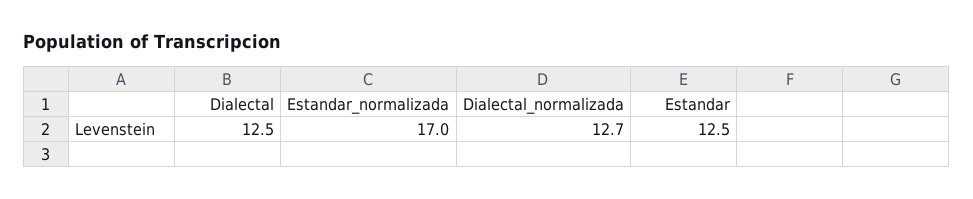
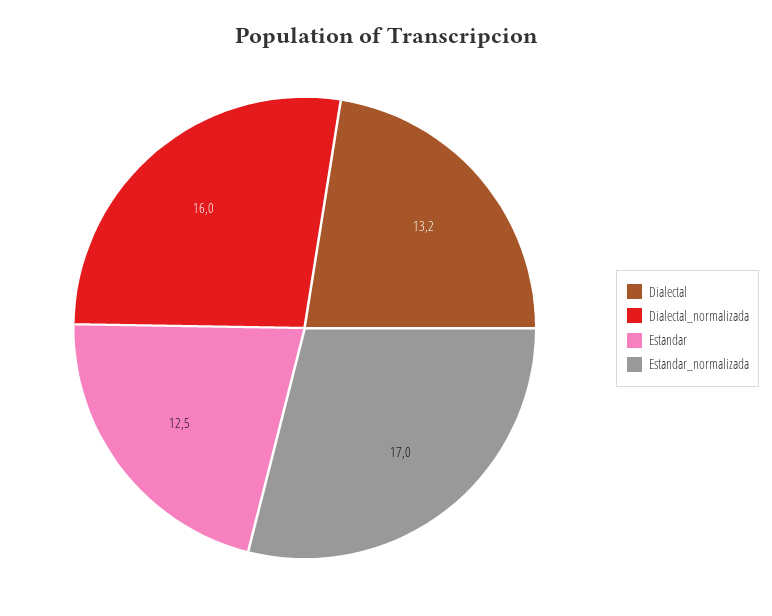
  {
-   "Dialectal": 12.5,
+   "Dialectal": 13.2,
    "Estandar_normalizada": 17,
-   "Dialectal_normalizada": 12.7,
+   "Dialectal_normalizada": 16,
    "Estandar": 12.5
  }

